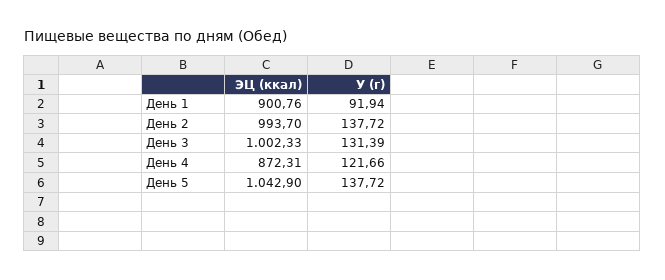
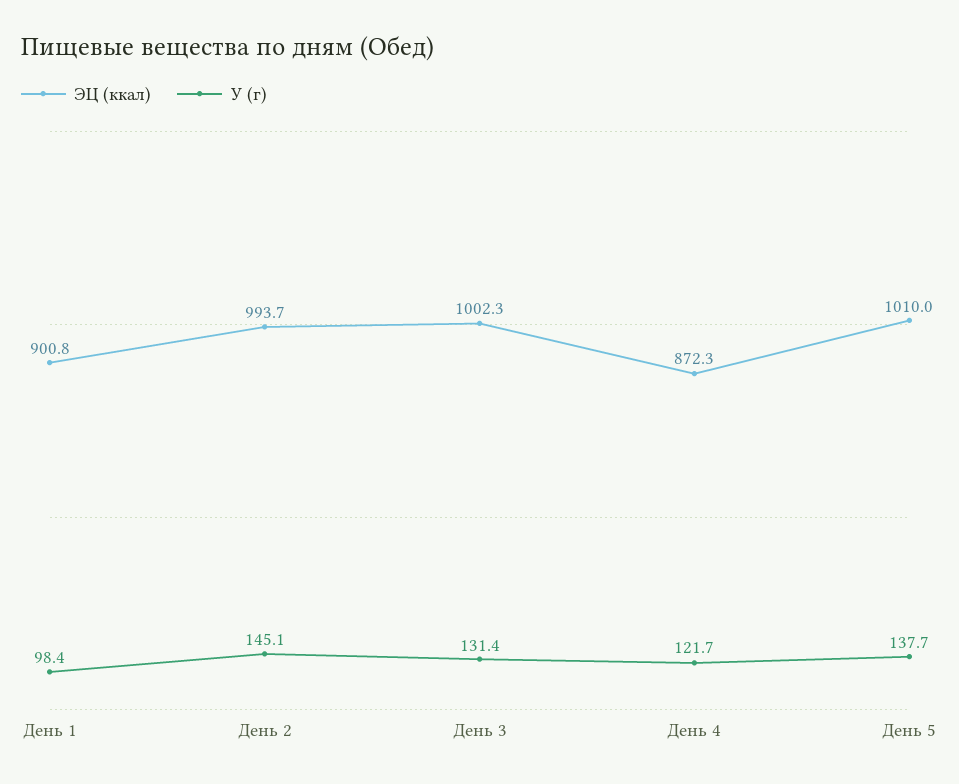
  {
    "ЭЦ (ккал)": {
      "День 1": 900.76,
      "День 2": 993.7,
      "День 3": 1002.33,
      "День 4": 872.31,
-     "День 5": 1042.9
+     "День 5": 1010
    },
    "У (г)": {
-     "День 1": 91.94,
+     "День 1": 98.4,
-     "День 2": 137.72,
+     "День 2": 145.1,
      "День 3": 131.39,
      "День 4": 121.66,
      "День 5": 137.72
    }
  }

